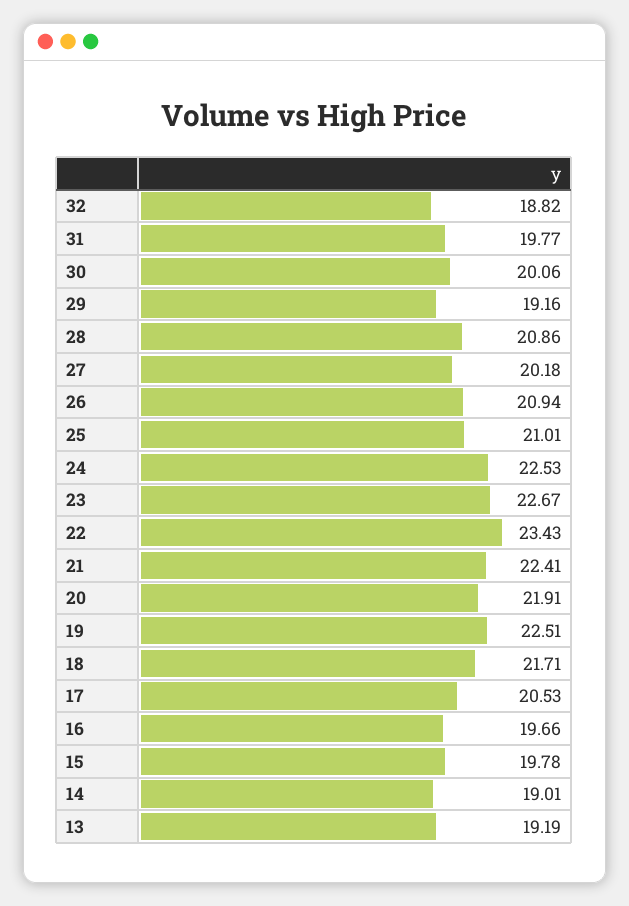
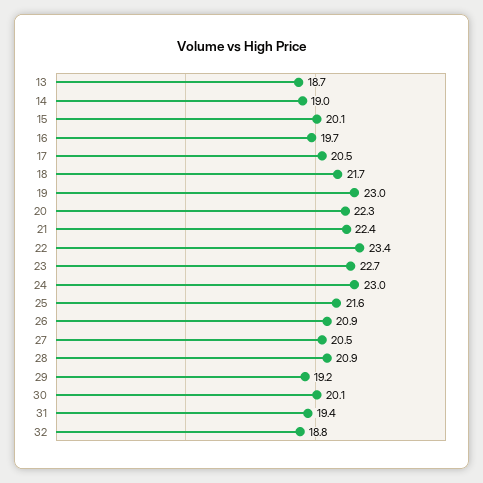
  {
    "32": 18.82,
-   "31": 19.77,
+   "31": 19.4,
    "30": 20.06,
    "29": 19.16,
    "28": 20.86,
-   "27": 20.18,
+   "27": 20.5,
    "26": 20.94,
-   "25": 21.01,
+   "25": 21.6,
-   "24": 22.53,
+   "24": 23,
    "23": 22.67,
    "22": 23.43,
    "21": 22.41,
-   "20": 21.91,
+   "20": 22.3,
-   "19": 22.51,
+   "19": 23,
    "18": 21.71,
    "17": 20.53,
    "16": 19.66,
-   "15": 19.78,
+   "15": 20.1,
    "14": 19.01,
-   "13": 19.19
+   "13": 18.7
  }

